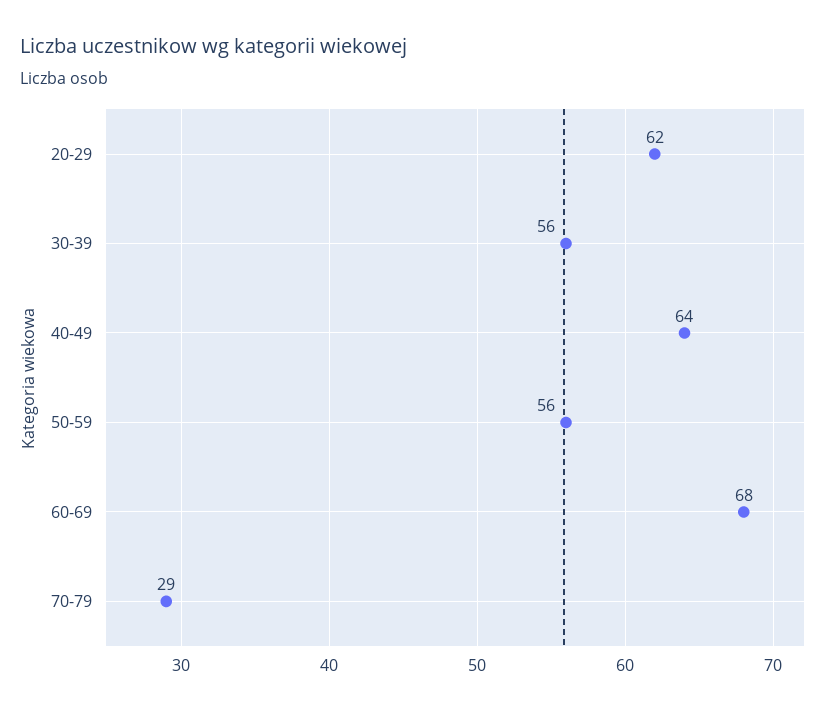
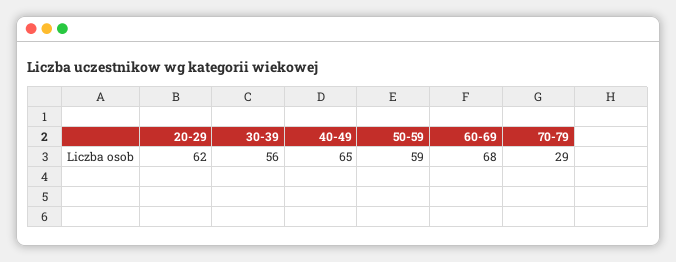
  {
    "20-29": 62,
    "30-39": 56,
-   "40-49": 64,
+   "40-49": 65,
-   "50-59": 56,
+   "50-59": 59,
    "60-69": 68,
    "70-79": 29
  }

